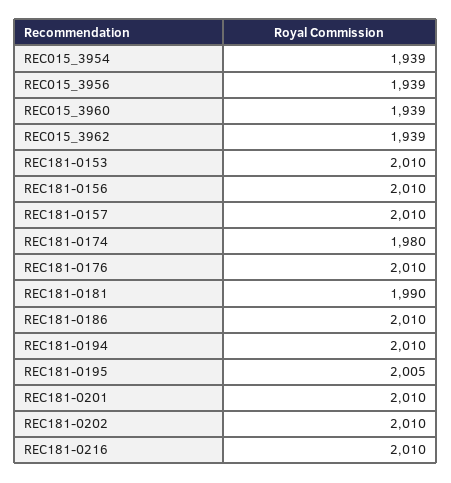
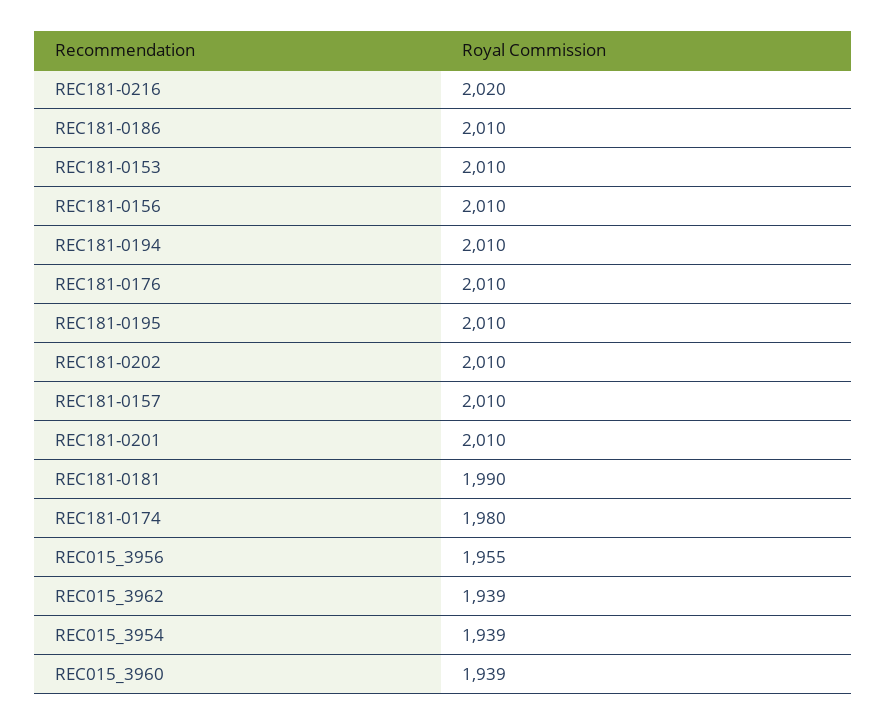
  {
    "REC015_3954": 1939,
-   "REC015_3956": 1939,
+   "REC015_3956": 1955,
    "REC015_3960": 1939,
    "REC015_3962": 1939,
    "REC181-0153": 2010,
    "REC181-0156": 2010,
    "REC181-0157": 2010,
    "REC181-0174": 1980,
    "REC181-0176": 2010,
    "REC181-0181": 1990,
    "REC181-0186": 2010,
    "REC181-0194": 2010,
-   "REC181-0195": 2005,
+   "REC181-0195": 2010,
    "REC181-0201": 2010,
    "REC181-0202": 2010,
-   "REC181-0216": 2010
+   "REC181-0216": 2020
  }

